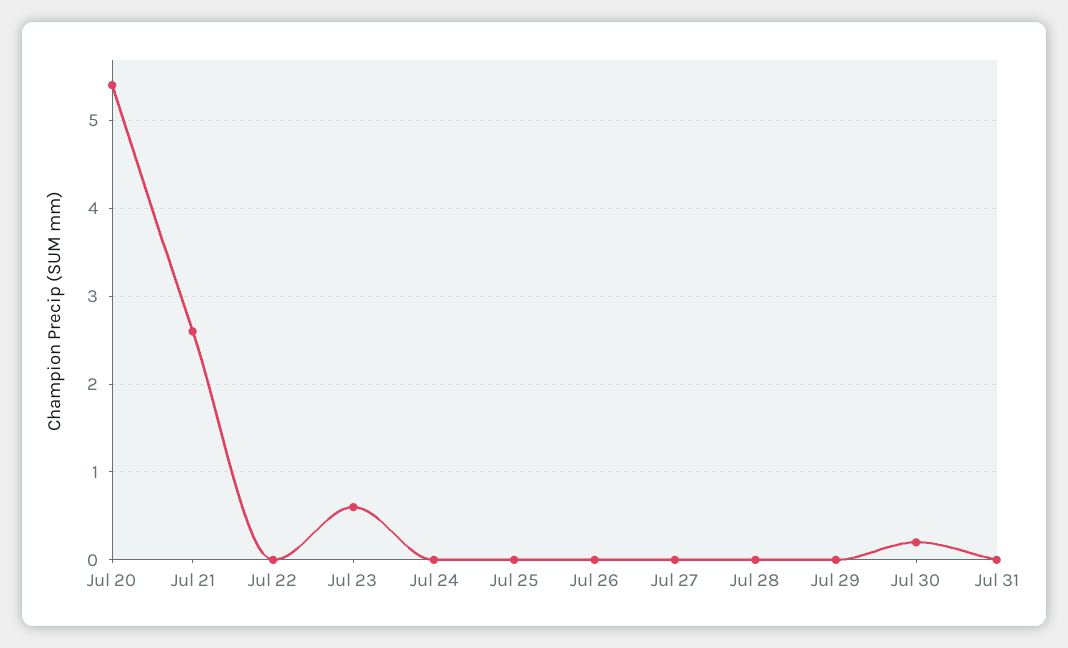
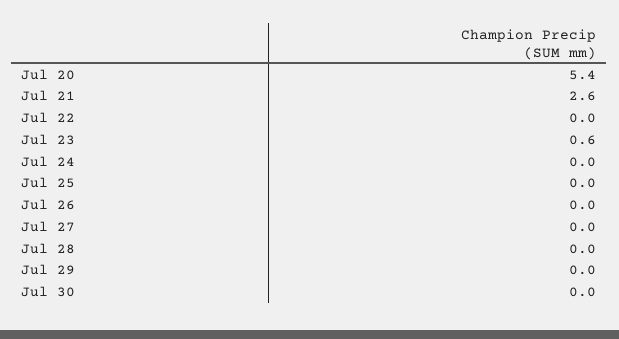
  {
    "Jul 20": 5.4,
    "Jul 21": 2.6,
    "Jul 22": 0,
    "Jul 23": 0.6,
    "Jul 24": 0,
    "Jul 25": 0,
    "Jul 26": 0,
    "Jul 27": 0,
    "Jul 28": 0,
    "Jul 29": 0,
-   "Jul 30": 0.2,
+   "Jul 30": 0
-   "Jul 31": 0
  }

